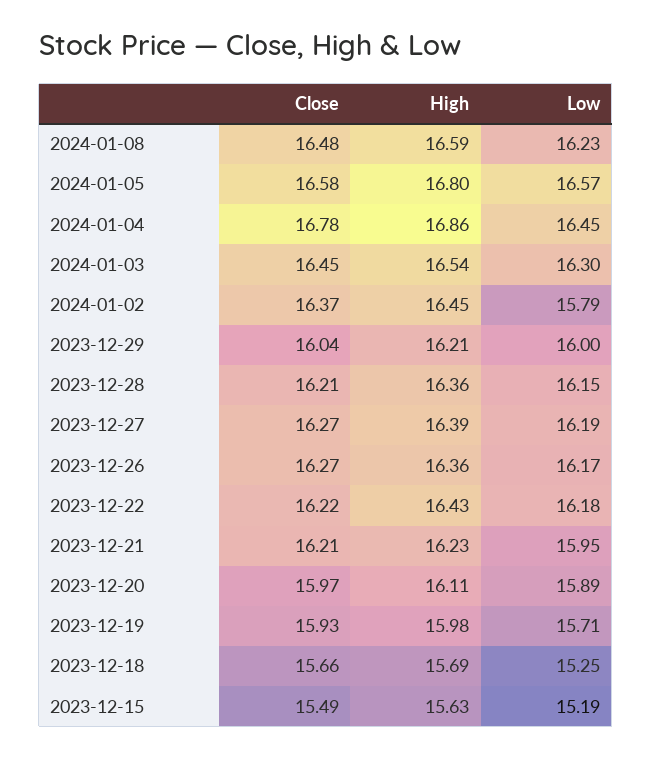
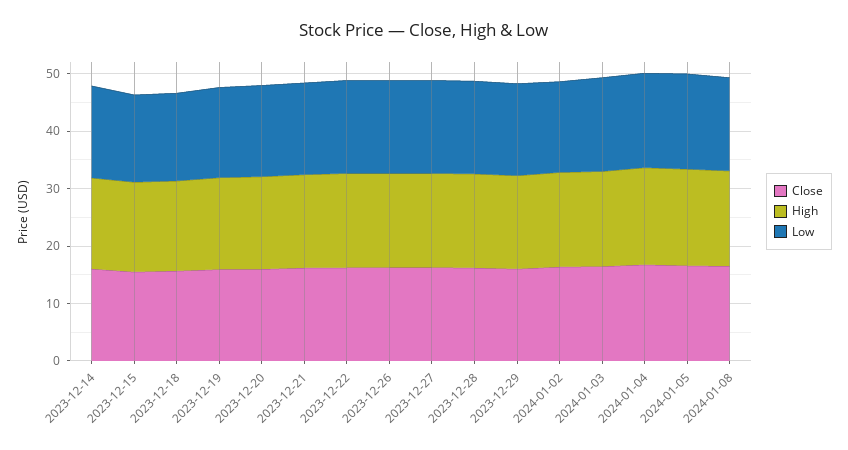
  {
    "Close": {
      "2024-01-08": 16.48,
      "2024-01-05": 16.58,
      "2024-01-04": 16.78,
      "2024-01-03": 16.45,
      "2024-01-02": 16.37,
      "2023-12-29": 16.04,
      "2023-12-28": 16.21,
      "2023-12-27": 16.27,
      "2023-12-26": 16.27,
      "2023-12-22": 16.22,
      "2023-12-21": 16.21,
      "2023-12-20": 15.97,
      "2023-12-19": 15.93,
      "2023-12-18": 15.66,
-     "2023-12-15": 15.49
+     "2023-12-15": 15.49,
+     "2023-12-14": 16
    },
    "High": {
      "2024-01-08": 16.59,
      "2024-01-05": 16.8,
      "2024-01-04": 16.86,
      "2024-01-03": 16.54,
      "2024-01-02": 16.45,
      "2023-12-29": 16.21,
      "2023-12-28": 16.36,
      "2023-12-27": 16.39,
      "2023-12-26": 16.36,
      "2023-12-22": 16.43,
      "2023-12-21": 16.23,
      "2023-12-20": 16.11,
      "2023-12-19": 15.98,
      "2023-12-18": 15.69,
-     "2023-12-15": 15.63
+     "2023-12-15": 15.63,
+     "2023-12-14": 16
    },
    "Low": {
      "2024-01-08": 16.23,
      "2024-01-05": 16.57,
      "2024-01-04": 16.45,
      "2024-01-03": 16.3,
      "2024-01-02": 15.79,
      "2023-12-29": 16,
      "2023-12-28": 16.15,
      "2023-12-27": 16.19,
      "2023-12-26": 16.17,
      "2023-12-22": 16.18,
      "2023-12-21": 15.95,
      "2023-12-20": 15.89,
      "2023-12-19": 15.71,
      "2023-12-18": 15.25,
-     "2023-12-15": 15.19
+     "2023-12-15": 15.19,
+     "2023-12-14": 16
    }
  }

